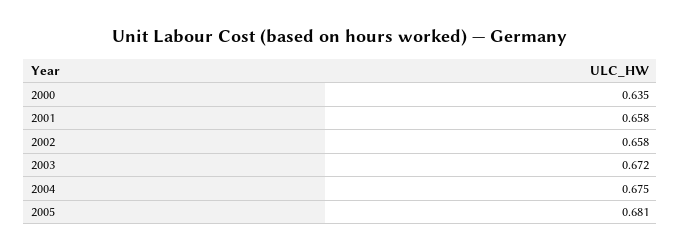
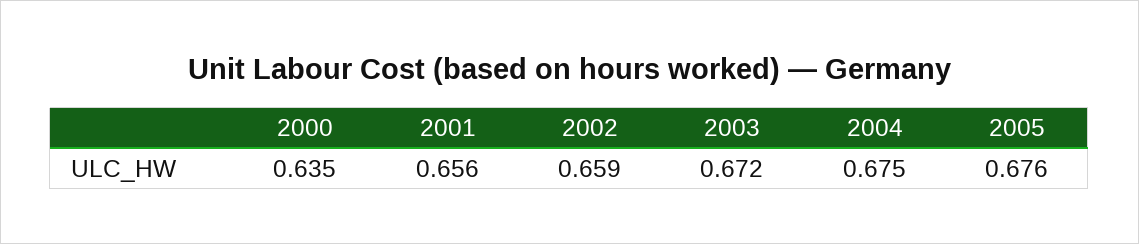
  {
    "2000": 0.635,
-   "2001": 0.658,
+   "2001": 0.656,
-   "2002": 0.658,
+   "2002": 0.659,
    "2003": 0.672,
    "2004": 0.675,
-   "2005": 0.681
+   "2005": 0.676
  }

